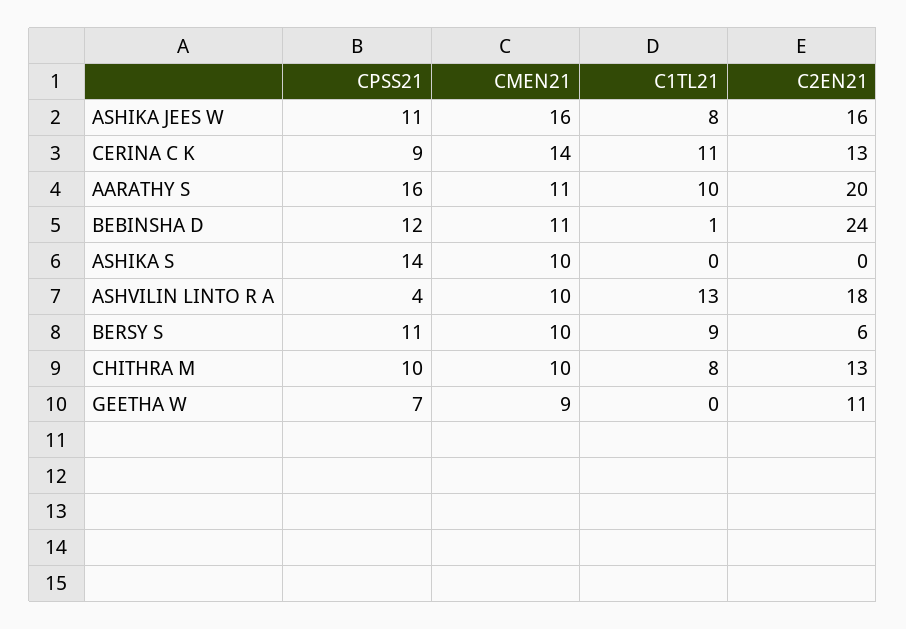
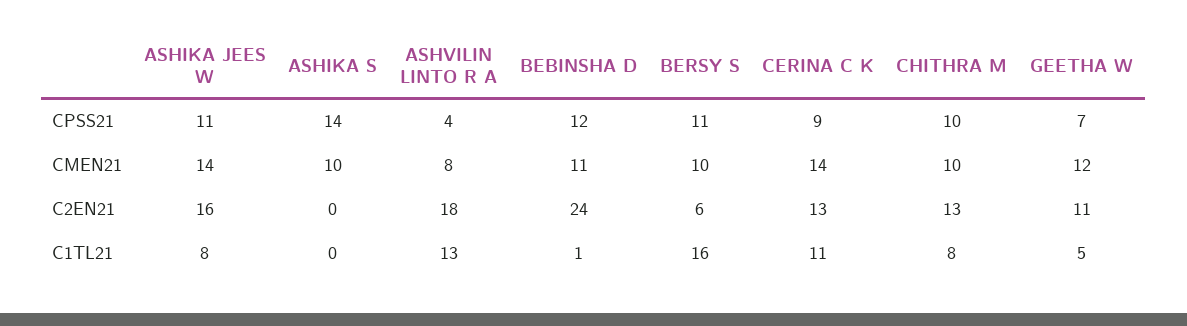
  {
    "CPSS21": {
      "ASHIKA JEES W": 11,
      "CERINA C K": 9,
-     "AARATHY S": 16,
      "BEBINSHA D": 12,
      "ASHIKA S": 14,
      "ASHVILIN LINTO R A": 4,
      "BERSY S": 11,
      "CHITHRA M": 10,
      "GEETHA W": 7
    },
    "CMEN21": {
-     "ASHIKA JEES W": 16,
+     "ASHIKA JEES W": 14,
      "CERINA C K": 14,
-     "AARATHY S": 11,
      "BEBINSHA D": 11,
      "ASHIKA S": 10,
-     "ASHVILIN LINTO R A": 10,
+     "ASHVILIN LINTO R A": 8,
      "BERSY S": 10,
      "CHITHRA M": 10,
-     "GEETHA W": 9
+     "GEETHA W": 12
    },
    "C1TL21": {
      "ASHIKA JEES W": 8,
      "CERINA C K": 11,
-     "AARATHY S": 10,
      "BEBINSHA D": 1,
      "ASHIKA S": 0,
      "ASHVILIN LINTO R A": 13,
-     "BERSY S": 9,
+     "BERSY S": 16,
      "CHITHRA M": 8,
-     "GEETHA W": 0
+     "GEETHA W": 5
    },
    "C2EN21": {
      "ASHIKA JEES W": 16,
      "CERINA C K": 13,
-     "AARATHY S": 20,
      "BEBINSHA D": 24,
      "ASHIKA S": 0,
      "ASHVILIN LINTO R A": 18,
      "BERSY S": 6,
      "CHITHRA M": 13,
      "GEETHA W": 11
    }
  }

